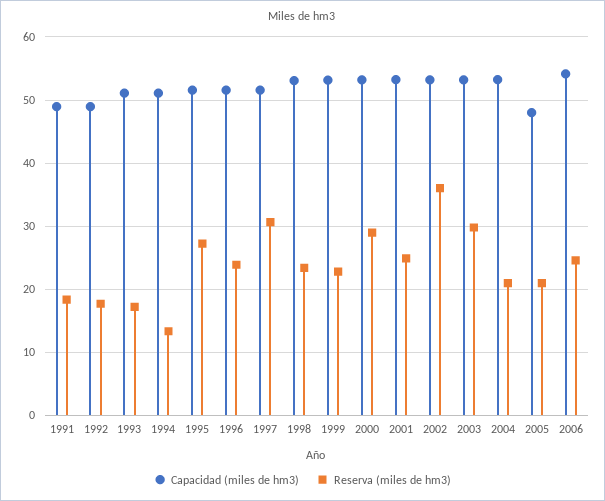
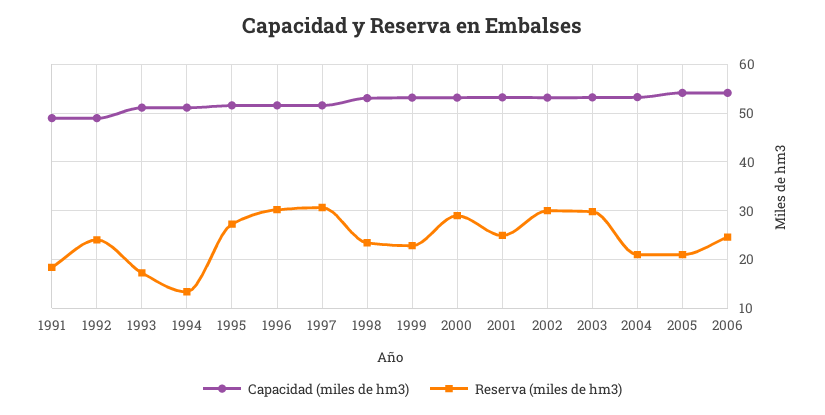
  {
    "Capacidad (miles de hm3)": {
      "1991": 49,
      "1992": 49,
      "1993": 51,
      "1994": 51,
      "1995": 52,
      "1996": 52,
      "1997": 52,
      "1998": 53,
      "1999": 53,
      "2000": 53,
      "2001": 53,
      "2002": 53,
      "2003": 53,
      "2004": 53,
-     "2005": 48,
+     "2005": 54,
      "2006": 54
    },
    "Reserva (miles de hm3)": {
      "1991": 18,
-     "1992": 18,
+     "1992": 24,
      "1993": 17,
      "1994": 13,
      "1995": 27,
-     "1996": 24,
+     "1996": 30,
      "1997": 31,
      "1998": 23,
      "1999": 23,
      "2000": 29,
      "2001": 25,
-     "2002": 36,
+     "2002": 30,
      "2003": 30,
      "2004": 21,
      "2005": 21,
      "2006": 25
    }
  }

